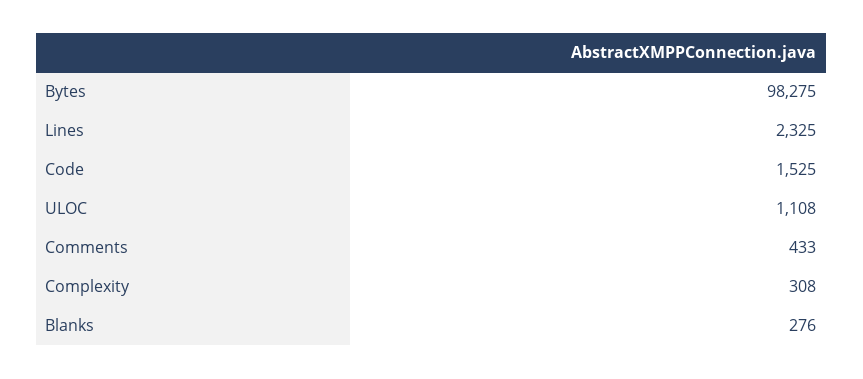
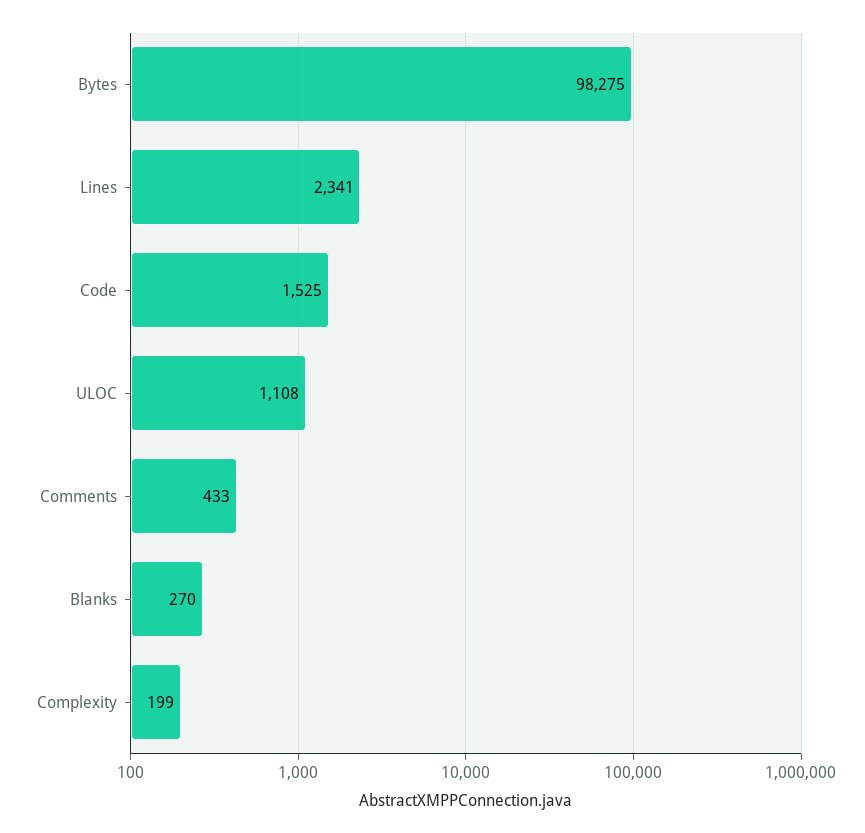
  {
    "Bytes": 98275,
-   "Lines": 2325,
+   "Lines": 2341,
    "Code": 1525,
    "ULOC": 1108,
    "Comments": 433,
-   "Complexity": 308,
+   "Complexity": 199,
-   "Blanks": 276
+   "Blanks": 270
  }

